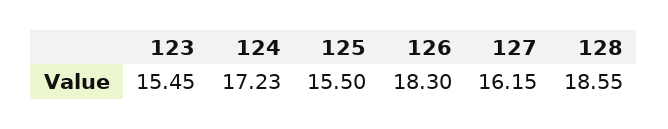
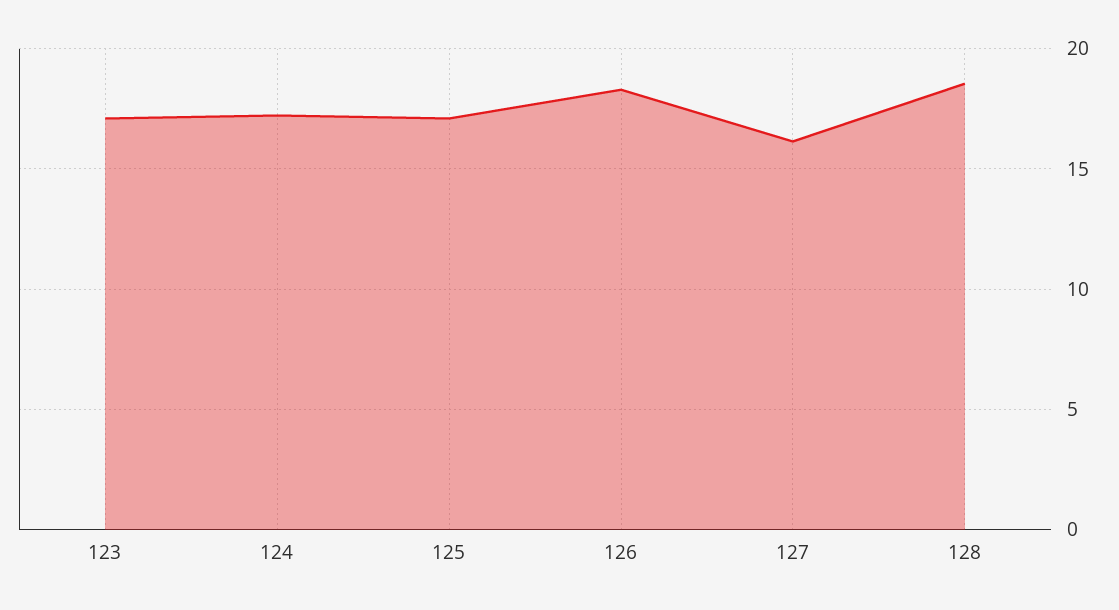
  {
-   "123": 15.45,
+   "123": 17,
    "124": 17.23,
-   "125": 15.5,
+   "125": 17,
    "126": 18.3,
    "127": 16.15,
    "128": 18.55
  }

